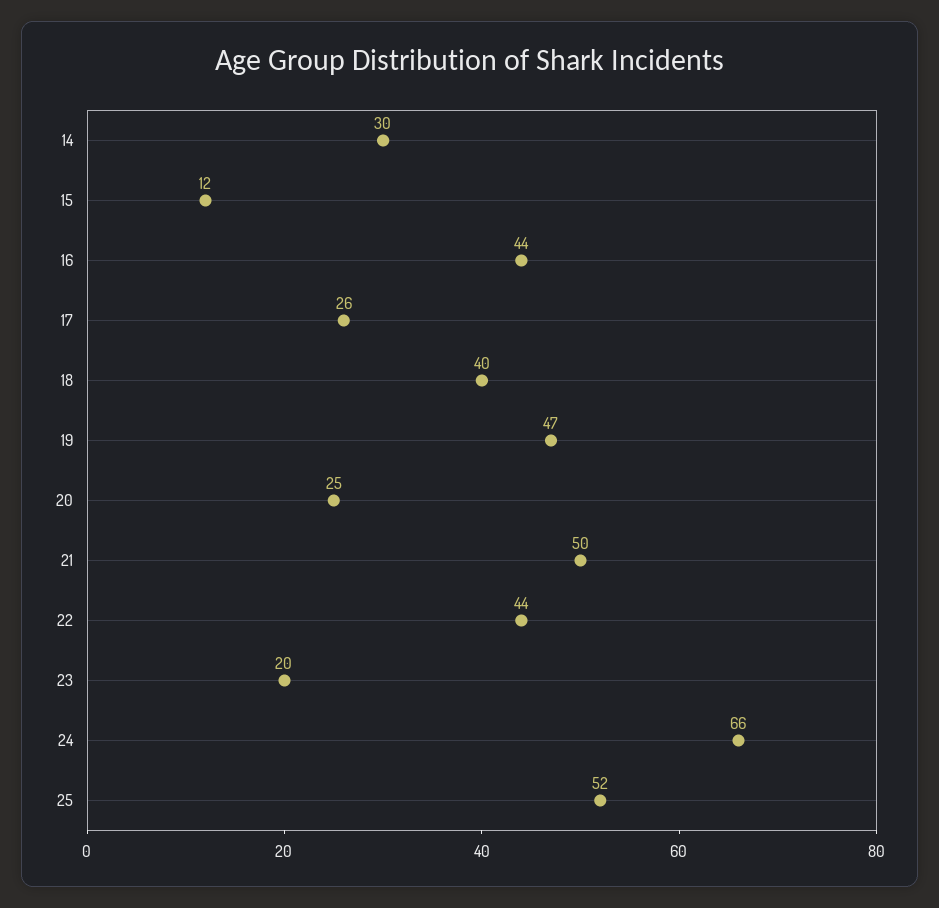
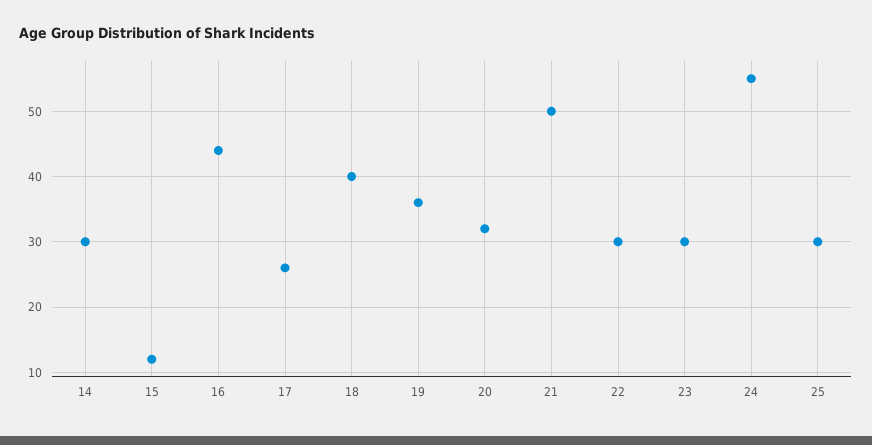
  {
    "14": 30,
    "15": 12,
    "16": 44,
    "17": 26,
    "18": 40,
-   "19": 47,
+   "19": 36,
-   "20": 25,
+   "20": 32,
    "21": 50,
-   "22": 44,
+   "22": 30,
-   "23": 20,
+   "23": 30,
-   "24": 66,
+   "24": 55,
-   "25": 52
+   "25": 30
  }

